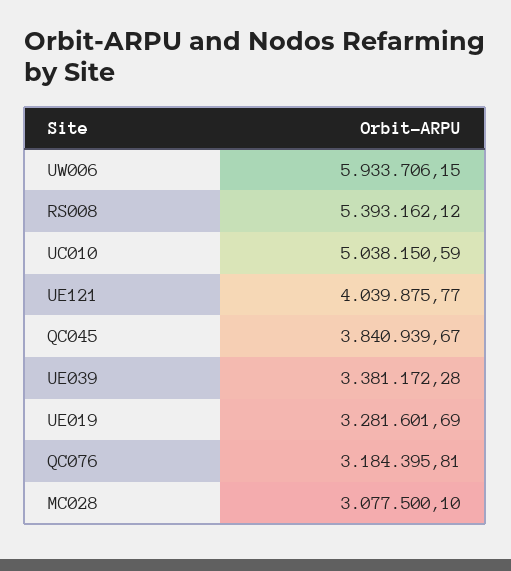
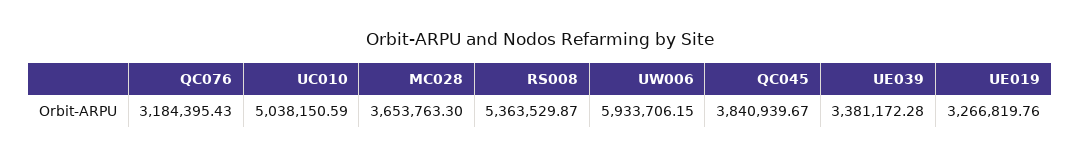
  {
    "UW006": 5933706.15,
-   "RS008": 5393162.12,
+   "RS008": 5363529.87,
    "UC010": 5038150.59,
-   "UE121": 4039875.77,
    "QC045": 3840939.67,
    "UE039": 3381172.28,
-   "UE019": 3281601.69,
+   "UE019": 3266819.76,
-   "QC076": 3184395.81,
+   "QC076": 3184395.43,
-   "MC028": 3077500.1
+   "MC028": 3653763.3
  }

